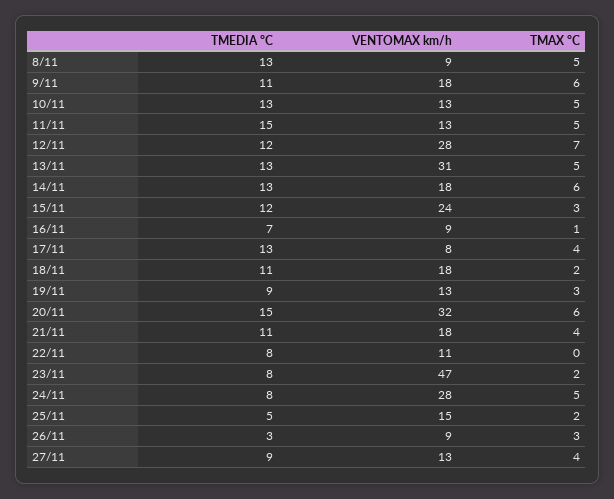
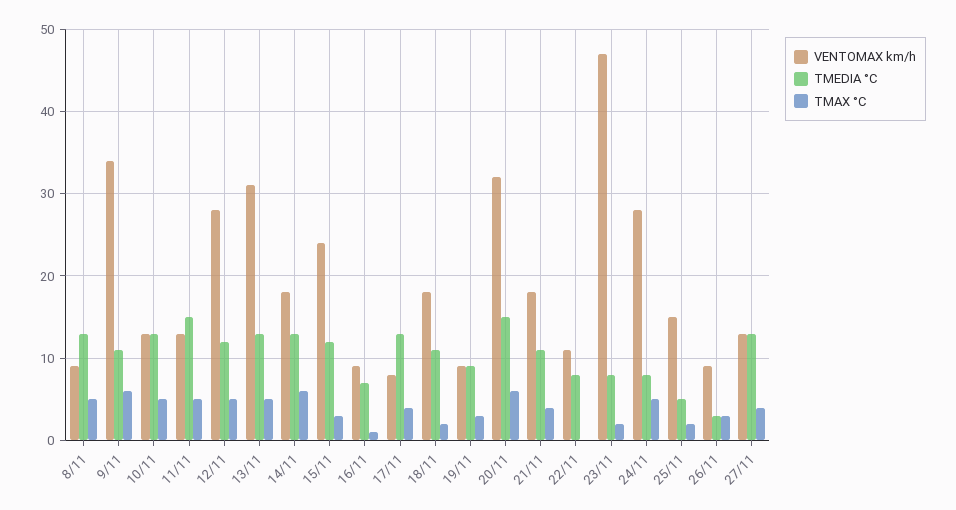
  {
    "TMEDIA °C": {
      "8/11": 13,
      "9/11": 11,
      "10/11": 13,
      "11/11": 15,
      "12/11": 12,
      "13/11": 13,
      "14/11": 13,
      "15/11": 12,
      "16/11": 7,
      "17/11": 13,
      "18/11": 11,
      "19/11": 9,
      "20/11": 15,
      "21/11": 11,
      "22/11": 8,
      "23/11": 8,
      "24/11": 8,
      "25/11": 5,
      "26/11": 3,
-     "27/11": 9
+     "27/11": 13
    },
    "VENTOMAX km/h": {
      "8/11": 9,
-     "9/11": 18,
+     "9/11": 34,
      "10/11": 13,
      "11/11": 13,
      "12/11": 28,
      "13/11": 31,
      "14/11": 18,
      "15/11": 24,
      "16/11": 9,
      "17/11": 8,
      "18/11": 18,
-     "19/11": 13,
+     "19/11": 9,
      "20/11": 32,
      "21/11": 18,
      "22/11": 11,
      "23/11": 47,
      "24/11": 28,
      "25/11": 15,
      "26/11": 9,
      "27/11": 13
    },
    "TMAX °C": {
      "8/11": 5,
      "9/11": 6,
      "10/11": 5,
      "11/11": 5,
-     "12/11": 7,
+     "12/11": 5,
      "13/11": 5,
      "14/11": 6,
      "15/11": 3,
      "16/11": 1,
      "17/11": 4,
      "18/11": 2,
      "19/11": 3,
      "20/11": 6,
      "21/11": 4,
      "22/11": 0,
      "23/11": 2,
      "24/11": 5,
      "25/11": 2,
      "26/11": 3,
      "27/11": 4
    }
  }

